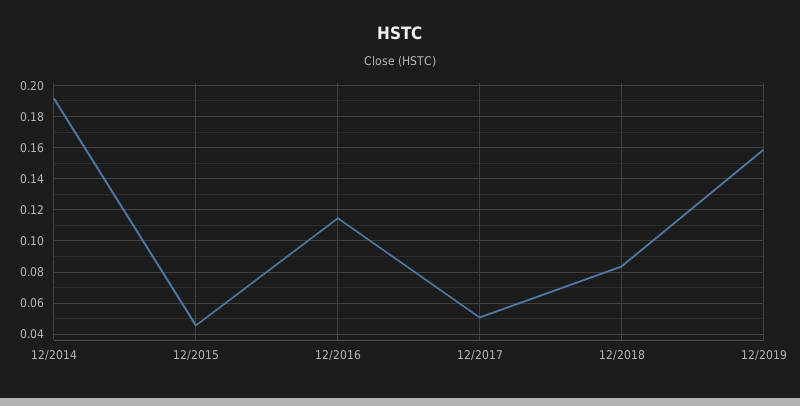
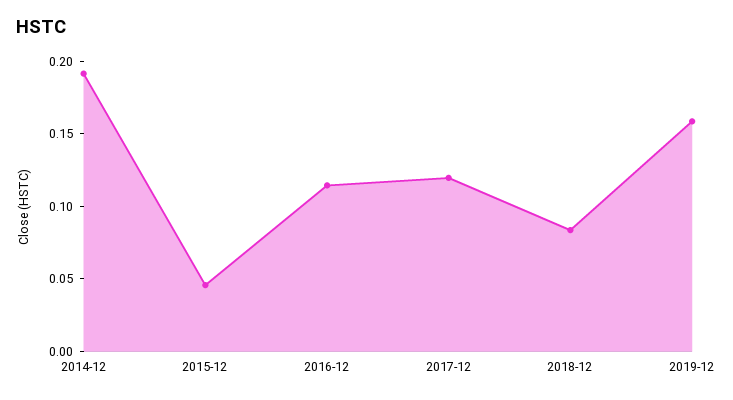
  {
    "12/2014": 0.19,
    "12/2015": 0.045,
    "12/2016": 0.115,
-   "12/2017": 0.05,
+   "12/2017": 0.12,
    "12/2018": 0.085,
    "12/2019": 0.16
  }

